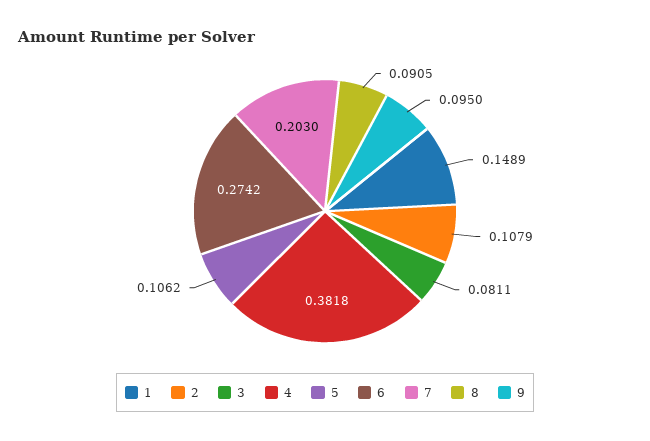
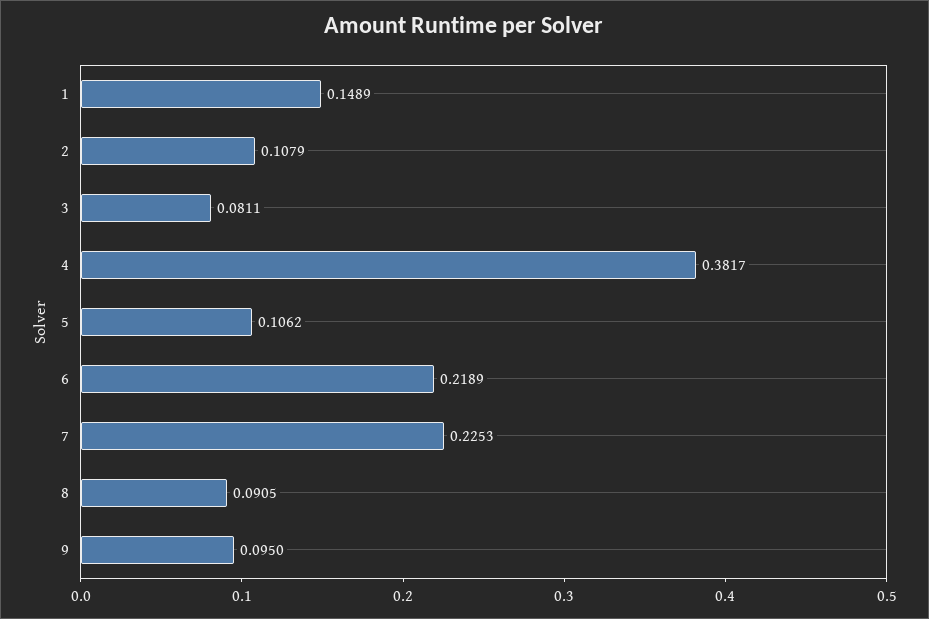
  {
    "1": 0.1489,
    "2": 0.1079,
    "3": 0.0811,
-   "4": 0.3818,
+   "4": 0.3817,
    "5": 0.1062,
-   "6": 0.2742,
+   "6": 0.2189,
-   "7": 0.203,
+   "7": 0.2253,
    "8": 0.0905,
    "9": 0.095
  }

